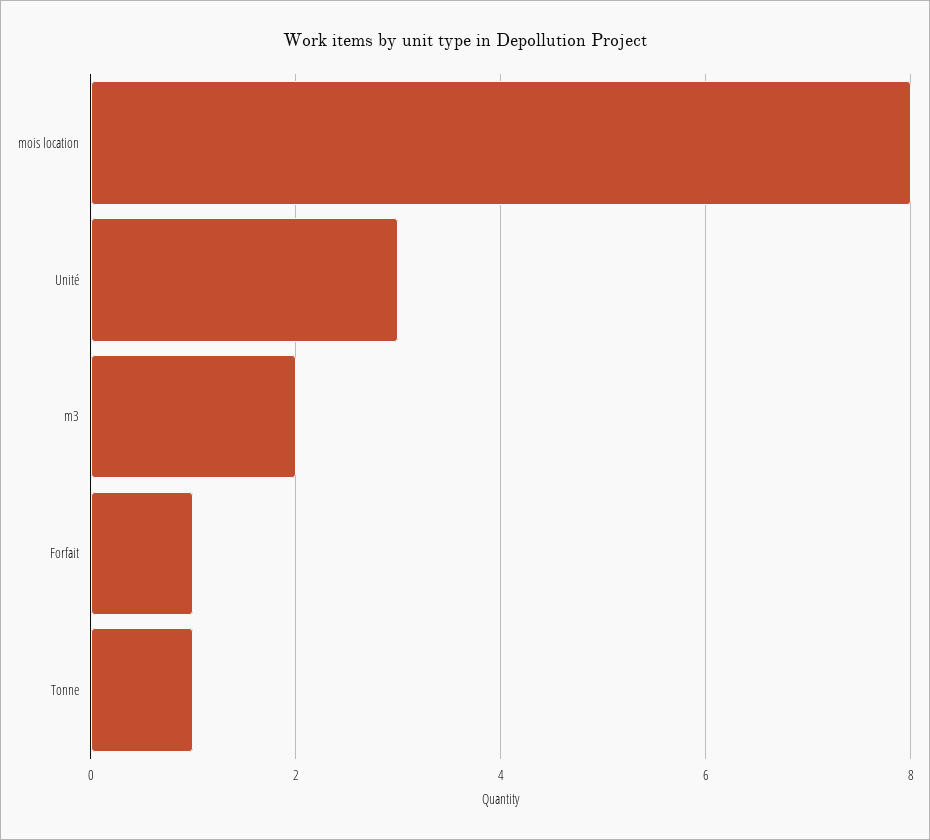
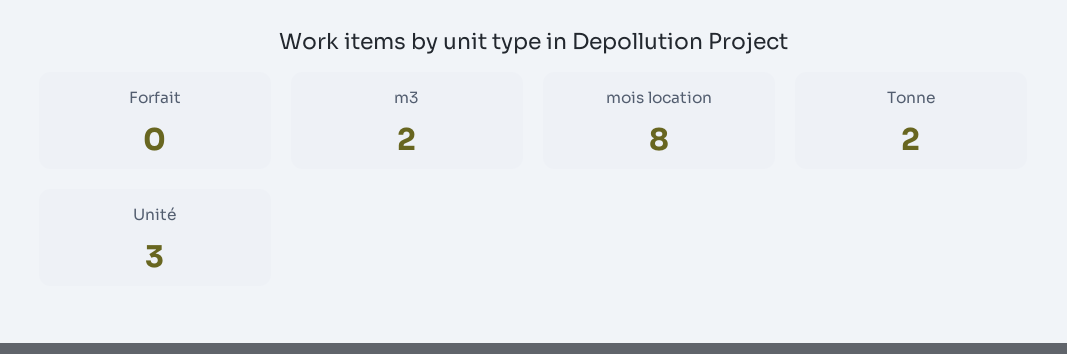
  {
    "mois location": 8,
    "Unité": 3,
    "m3": 2,
-   "Forfait": 1,
+   "Forfait": 0,
-   "Tonne": 1
+   "Tonne": 2
  }

